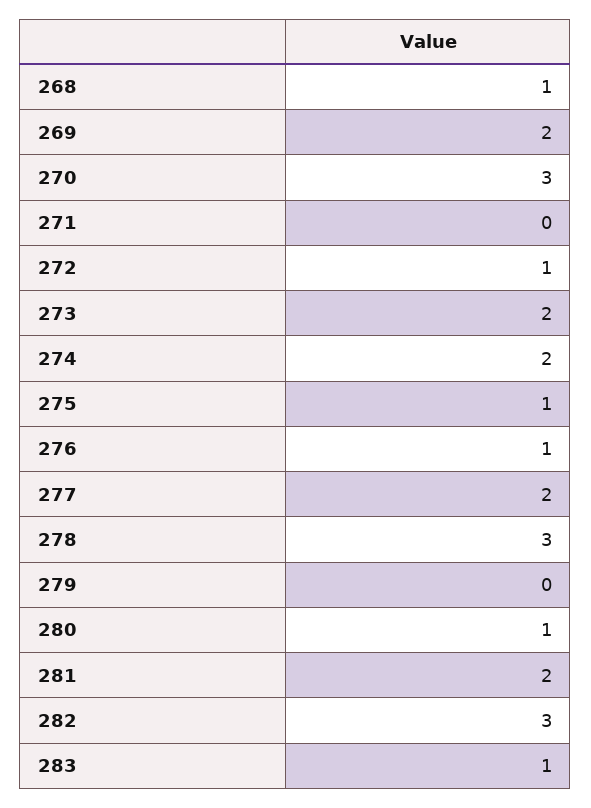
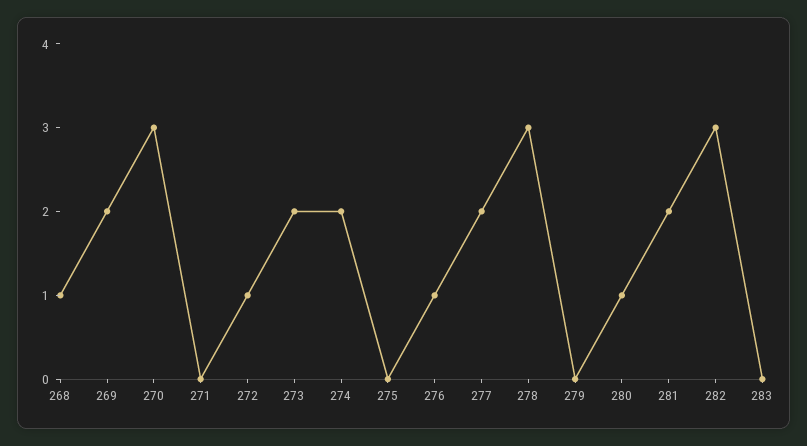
  {
    "268": 1,
    "269": 2,
    "270": 3,
    "271": 0,
    "272": 1,
    "273": 2,
    "274": 2,
-   "275": 1,
+   "275": 0,
    "276": 1,
    "277": 2,
    "278": 3,
    "279": 0,
    "280": 1,
    "281": 2,
    "282": 3,
-   "283": 1
+   "283": 0
  }

